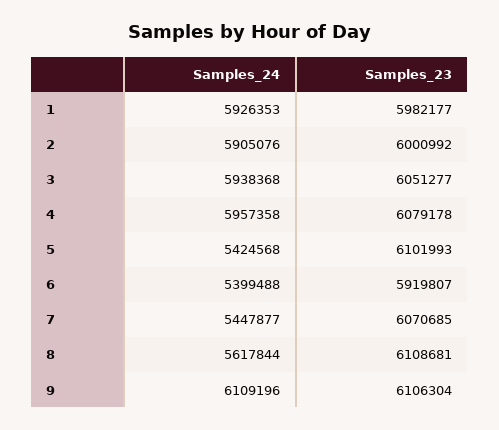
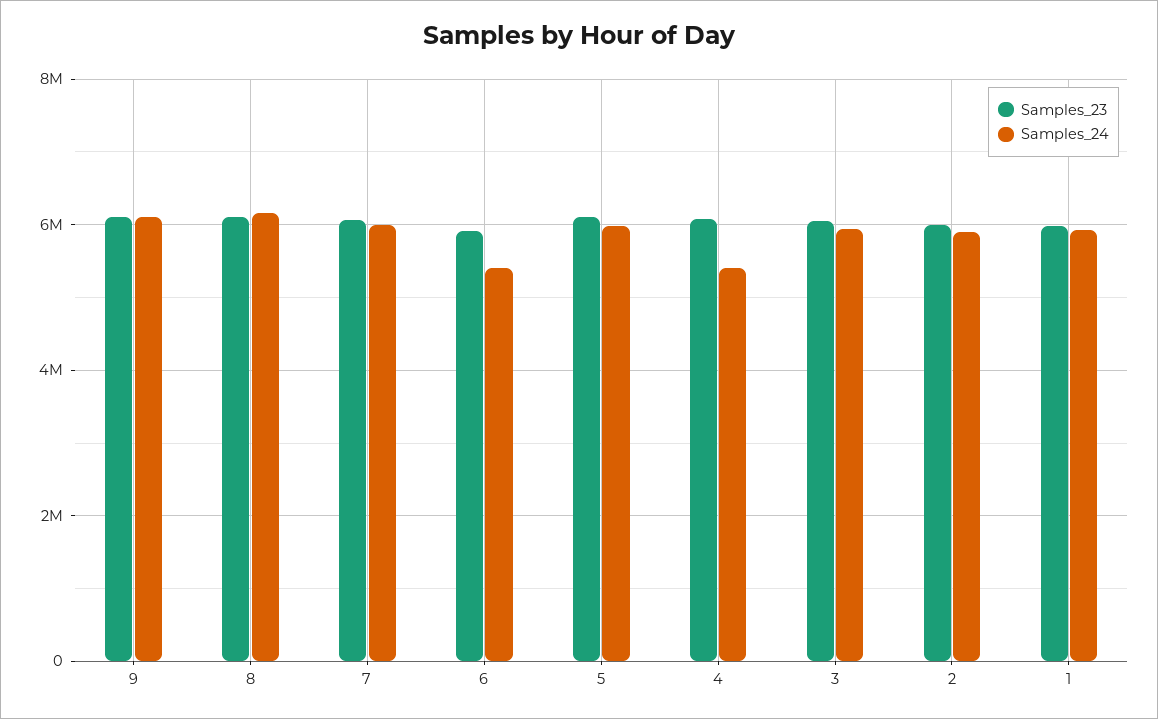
  {
    "Samples_24": {
      "1": 5926353,
      "2": 5905076,
      "3": 5938368,
-     "4": 5957358,
+     "4": 5400000,
-     "5": 5424568,
+     "5": 6000000,
      "6": 5399488,
-     "7": 5447877,
+     "7": 6000000,
-     "8": 5617844,
+     "8": 6200000,
      "9": 6109196
    },
    "Samples_23": {
      "1": 5982177,
      "2": 6000992,
      "3": 6051277,
      "4": 6079178,
      "5": 6101993,
      "6": 5919807,
      "7": 6070685,
      "8": 6108681,
      "9": 6106304
    }
  }

